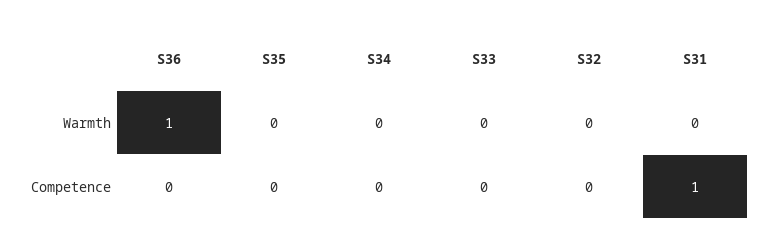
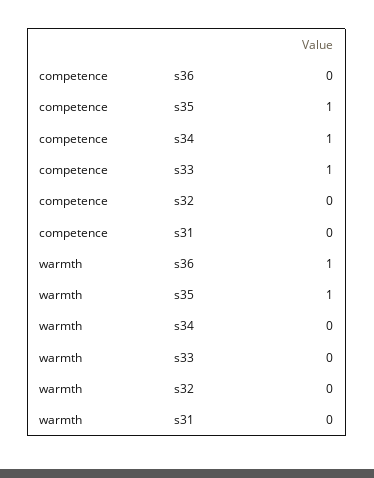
  {
    "S36": {
      "Warmth": 1,
      "Competence": 0
    },
    "S35": {
-     "Warmth": 0,
+     "Warmth": 1,
-     "Competence": 0
+     "Competence": 1
    },
    "S34": {
      "Warmth": 0,
-     "Competence": 0
+     "Competence": 1
    },
    "S33": {
      "Warmth": 0,
-     "Competence": 0
+     "Competence": 1
    },
    "S32": {
      "Warmth": 0,
      "Competence": 0
    },
    "S31": {
      "Warmth": 0,
-     "Competence": 1
+     "Competence": 0
    }
  }

